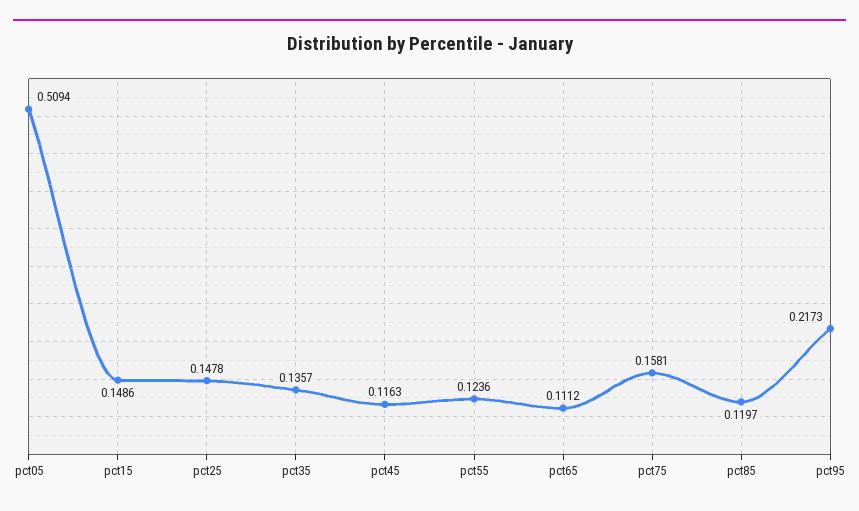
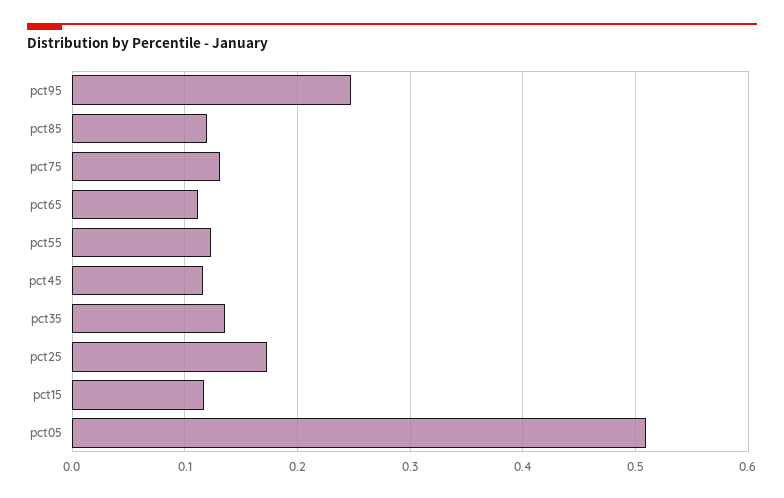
  {
    "pct05": 0.5094,
-   "pct15": 0.1486,
+   "pct15": 0.12,
-   "pct25": 0.1478,
+   "pct25": 0.17,
    "pct35": 0.1357,
    "pct45": 0.1163,
    "pct55": 0.1236,
    "pct65": 0.1112,
-   "pct75": 0.1581,
+   "pct75": 0.13,
    "pct85": 0.1197,
-   "pct95": 0.2173
+   "pct95": 0.25
  }

